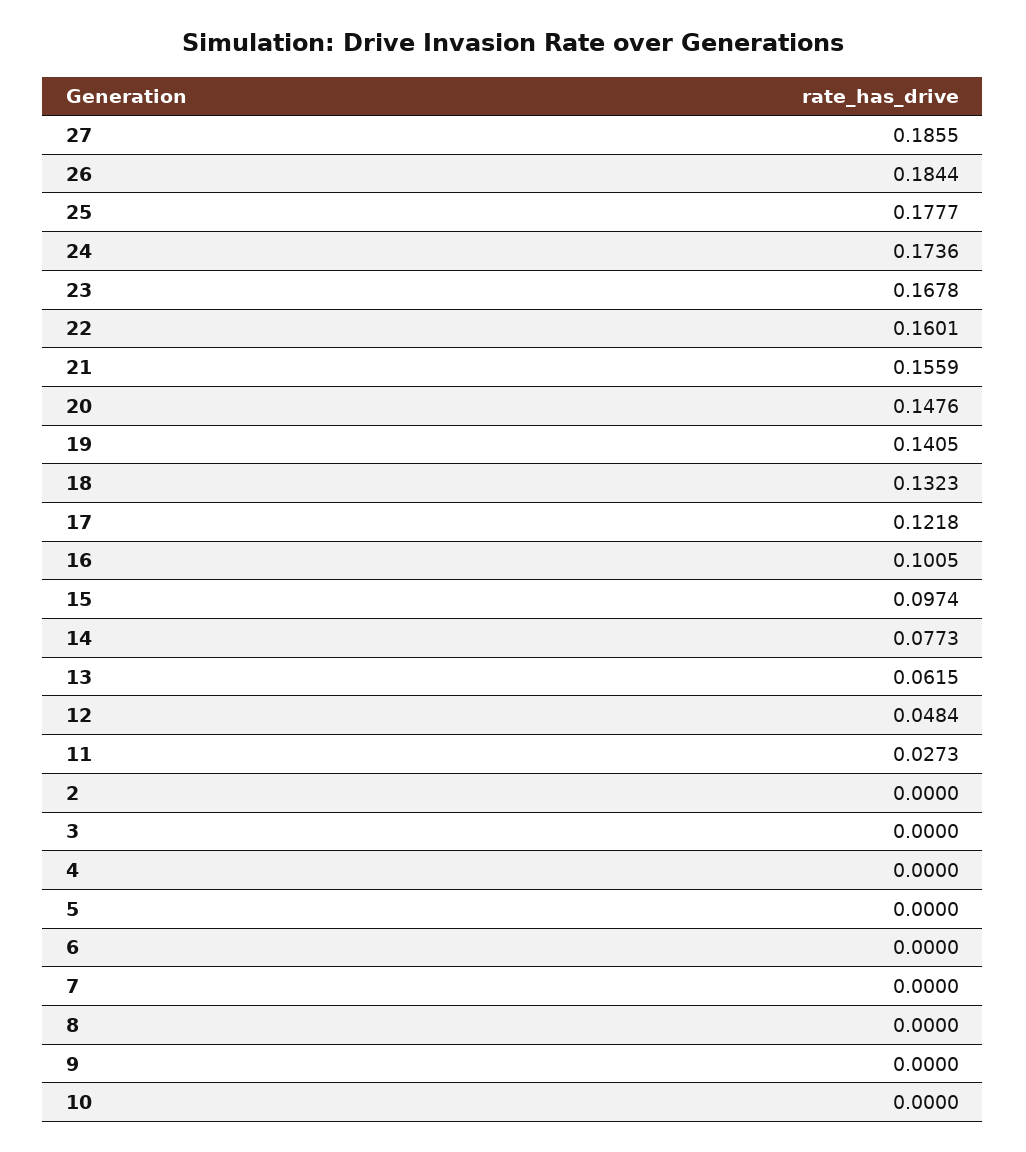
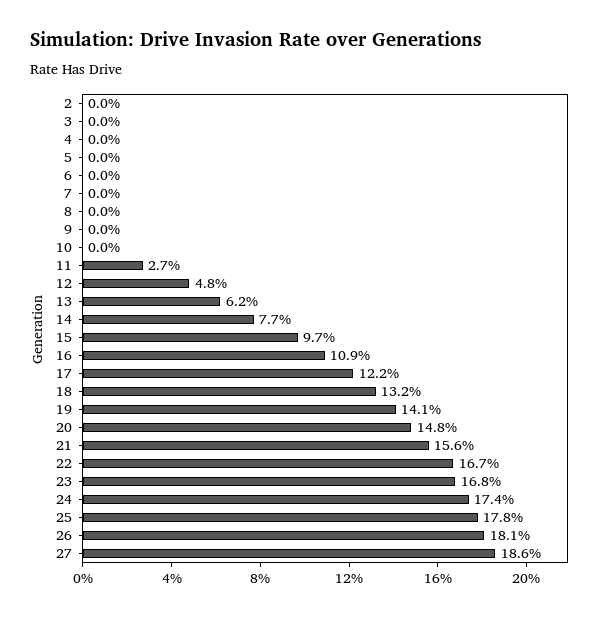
  {
    "27": 0.1855,
-   "26": 0.1844,
+   "26": 0.181,
    "25": 0.1777,
    "24": 0.1736,
    "23": 0.1678,
-   "22": 0.1601,
+   "22": 0.167,
    "21": 0.1559,
    "20": 0.1476,
    "19": 0.1405,
    "18": 0.1323,
    "17": 0.1218,
-   "16": 0.1005,
+   "16": 0.109,
    "15": 0.0974,
    "14": 0.0773,
    "13": 0.0615,
    "12": 0.0484,
    "11": 0.0273,
    "2": 0,
    "3": 0,
    "4": 0,
    "5": 0,
    "6": 0,
    "7": 0,
    "8": 0,
    "9": 0,
    "10": 0
  }

